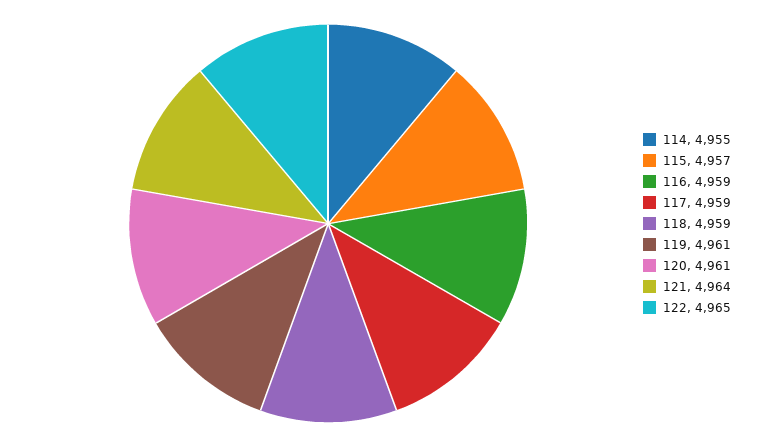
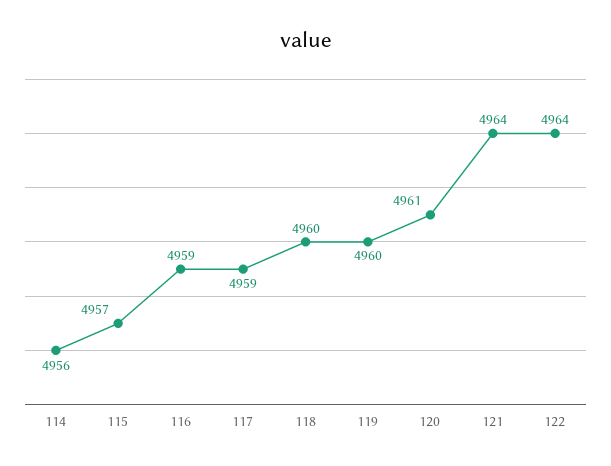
  {
-   "114": 4955,
+   "114": 4956,
    "115": 4957,
    "116": 4959,
    "117": 4959,
-   "118": 4959,
+   "118": 4960,
-   "119": 4961,
+   "119": 4960,
    "120": 4961,
    "121": 4964,
-   "122": 4965
+   "122": 4964
  }

